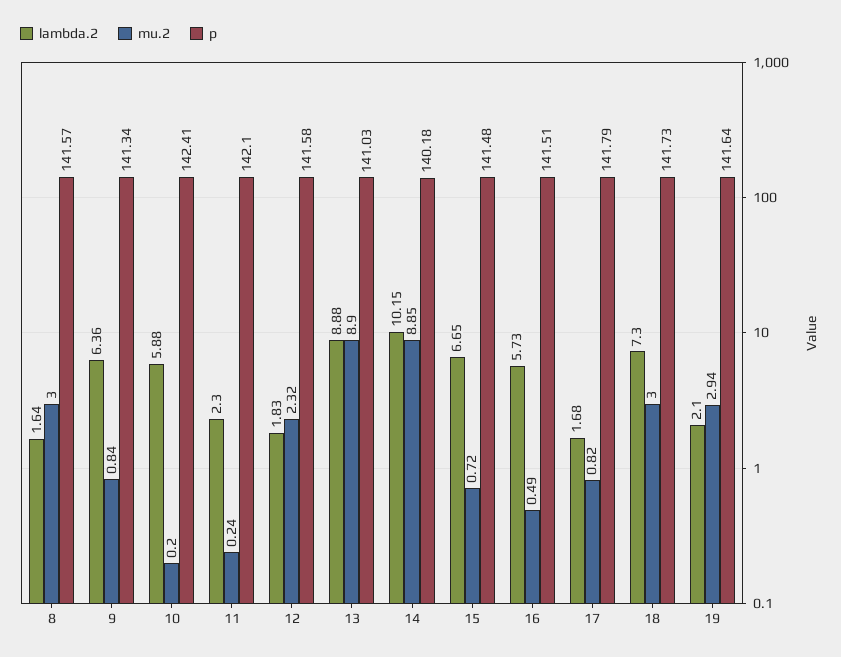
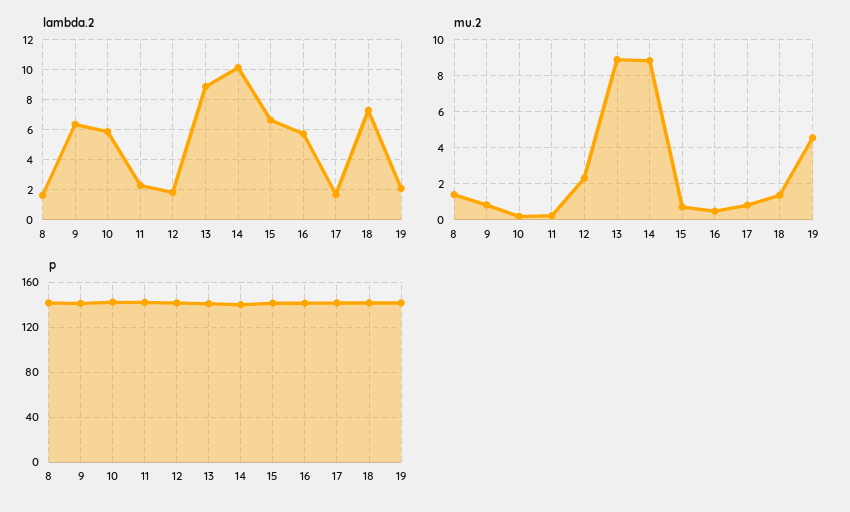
  {
    "lambda.2": {
      "8": 1.64,
      "9": 6.36,
      "10": 5.88,
      "11": 2.3,
      "12": 1.83,
      "13": 8.88,
      "14": 10.15,
      "15": 6.65,
      "16": 5.73,
      "17": 1.68,
      "18": 7.3,
      "19": 2.1
    },
    "mu.2": {
-     "8": 3,
+     "8": 1.5,
      "9": 0.84,
      "10": 0.2,
      "11": 0.24,
      "12": 2.32,
      "13": 8.9,
      "14": 8.85,
      "15": 0.72,
      "16": 0.49,
      "17": 0.82,
-     "18": 3,
+     "18": 1.5,
-     "19": 2.94
+     "19": 4.5
    },
    "p": {
      "8": 141.57,
      "9": 141.34,
      "10": 142.41,
      "11": 142.1,
      "12": 141.58,
      "13": 141.03,
      "14": 140.18,
      "15": 141.48,
      "16": 141.51,
      "17": 141.79,
      "18": 141.73,
      "19": 141.64
    }
  }

